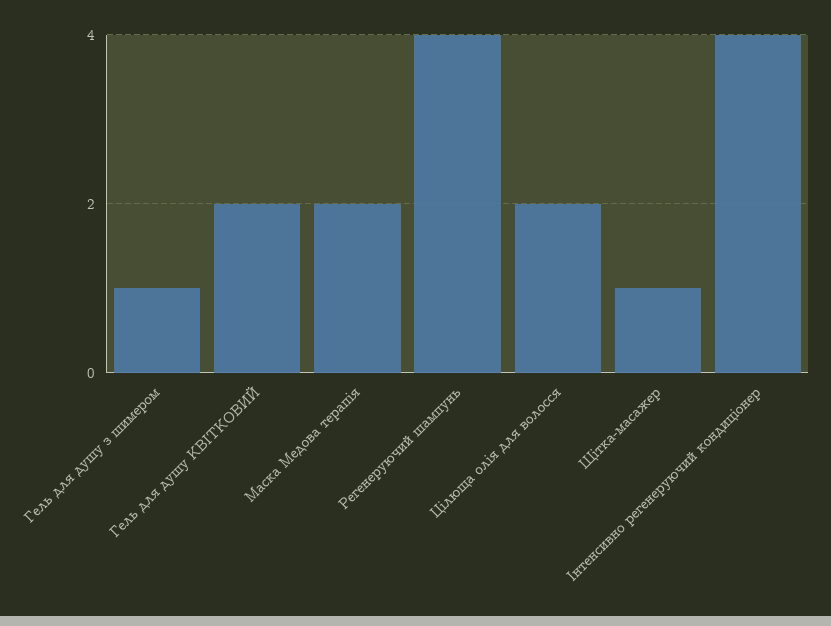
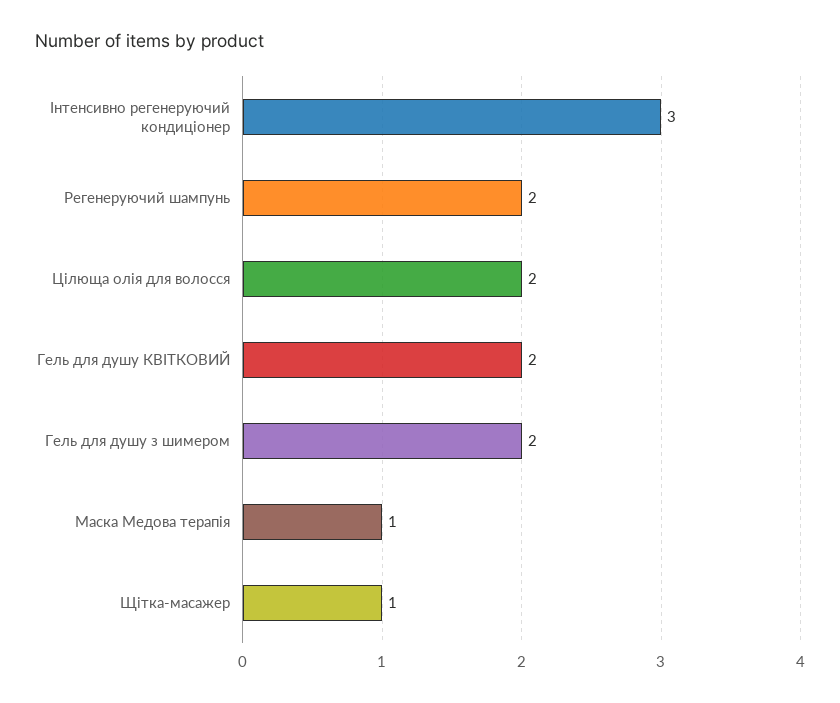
  {
-   "Гель для душу з шимером": 1,
+   "Гель для душу з шимером": 2,
    "Гель для душу КВІТКОВИЙ": 2,
-   "Маска Медова терапія": 2,
+   "Маска Медова терапія": 1,
-   "Регенеруючий шампунь": 4,
+   "Регенеруючий шампунь": 2,
    "Цілюща олія для волосся": 2,
    "Щітка-масажер": 1,
-   "Інтенсивно регенеруючий кондиціонер": 4
+   "Інтенсивно регенеруючий кондиціонер": 3
  }

